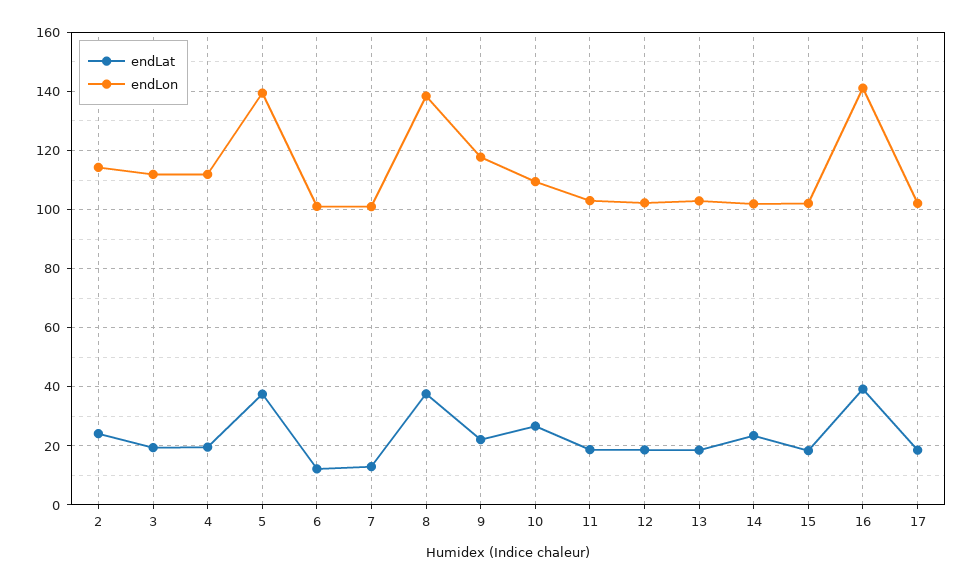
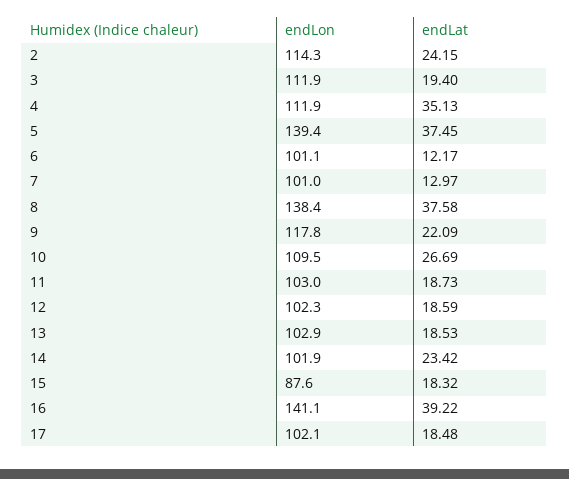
  {
    "endLat": {
      "2": 24.15,
      "3": 19.4,
-     "4": 20,
+     "4": 35.13,
      "5": 37.45,
      "6": 12.17,
      "7": 12.97,
      "8": 37.58,
      "9": 22.09,
      "10": 26.69,
      "11": 18.73,
      "12": 18.59,
      "13": 18.53,
      "14": 23.42,
      "15": 18.32,
      "16": 39.22,
      "17": 18.48
    },
    "endLon": {
      "2": 114.3,
      "3": 111.9,
      "4": 111.9,
      "5": 139.4,
      "6": 101.1,
      "7": 101,
      "8": 138.4,
      "9": 117.8,
      "10": 109.5,
      "11": 103,
      "12": 102.3,
      "13": 102.9,
      "14": 101.9,
-     "15": 102.5,
+     "15": 87.6,
      "16": 141.1,
      "17": 102.1
    }
  }

